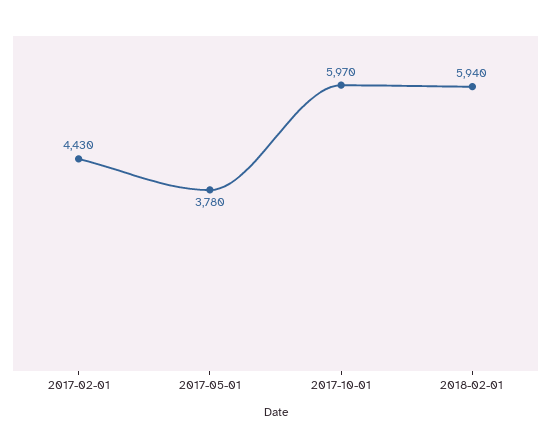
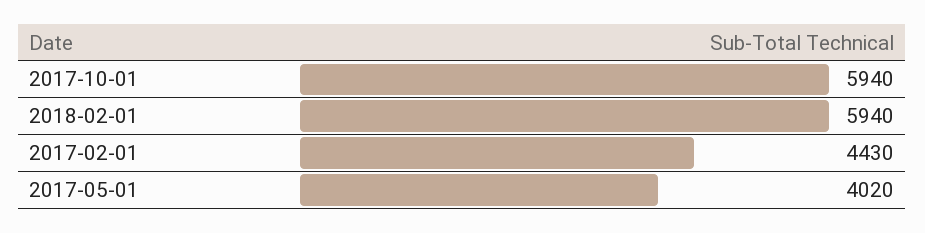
  {
    "2017-02-01": 4430,
-   "2017-05-01": 3780,
+   "2017-05-01": 4020,
-   "2017-10-01": 5970,
+   "2017-10-01": 5940,
    "2018-02-01": 5940
  }

